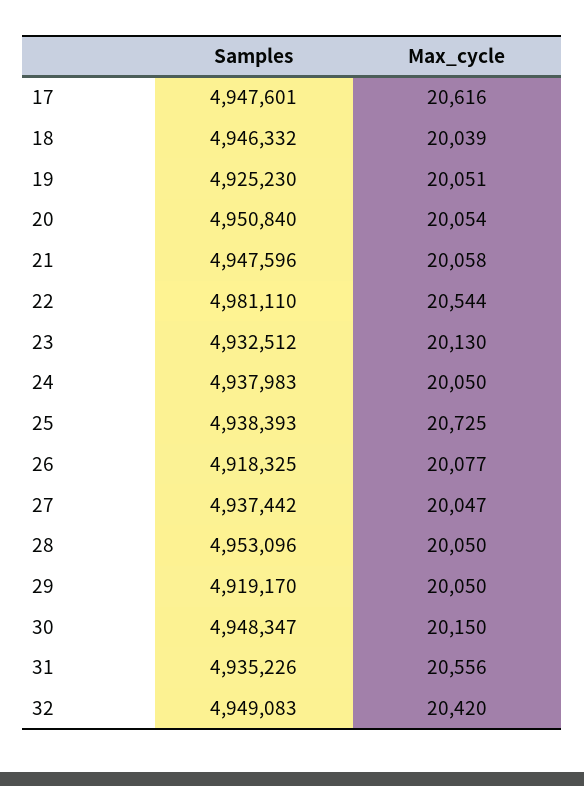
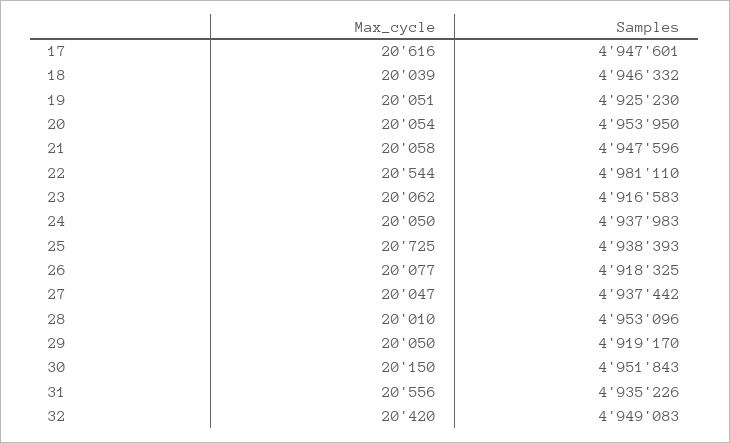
  {
    "Samples": {
      "17": 4947601,
      "18": 4946332,
      "19": 4925230,
-     "20": 4950840,
+     "20": 4953950,
      "21": 4947596,
      "22": 4981110,
-     "23": 4932512,
+     "23": 4916583,
      "24": 4937983,
      "25": 4938393,
      "26": 4918325,
      "27": 4937442,
      "28": 4953096,
      "29": 4919170,
-     "30": 4948347,
+     "30": 4951843,
      "31": 4935226,
      "32": 4949083
    },
    "Max_cycle": {
      "17": 20616,
      "18": 20039,
      "19": 20051,
      "20": 20054,
      "21": 20058,
      "22": 20544,
-     "23": 20130,
+     "23": 20062,
      "24": 20050,
      "25": 20725,
      "26": 20077,
      "27": 20047,
-     "28": 20050,
+     "28": 20010,
      "29": 20050,
      "30": 20150,
      "31": 20556,
      "32": 20420
    }
  }

